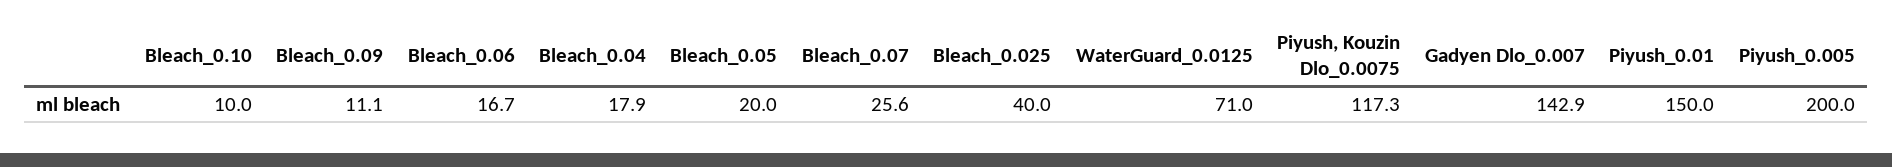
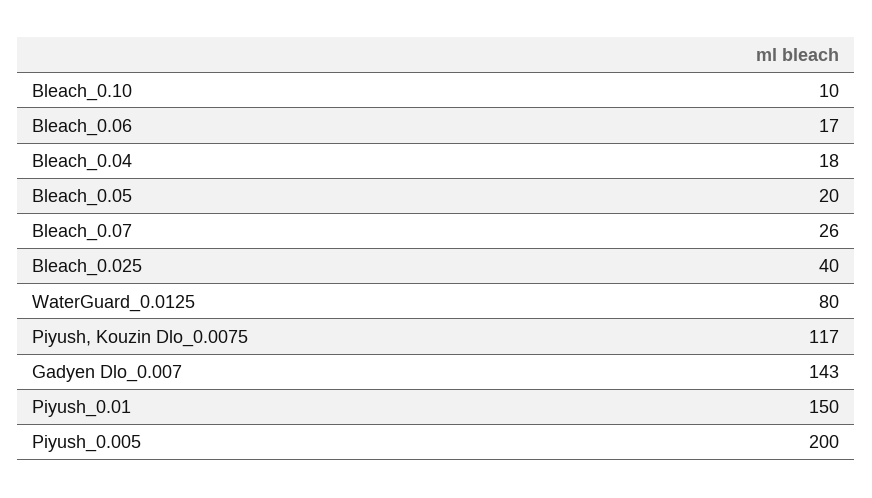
  {
    "Bleach_0.10": 10,
-   "Bleach_0.09": 11.1,
    "Bleach_0.06": 16.7,
    "Bleach_0.04": 17.9,
    "Bleach_0.05": 20,
    "Bleach_0.07": 25.6,
    "Bleach_0.025": 40,
-   "WaterGuard_0.0125": 71,
+   "WaterGuard_0.0125": 80,
    "Piyush, Kouzin Dlo_0.0075": 117.3,
    "Gadyen Dlo_0.007": 142.9,
    "Piyush_0.01": 150,
    "Piyush_0.005": 200
  }

